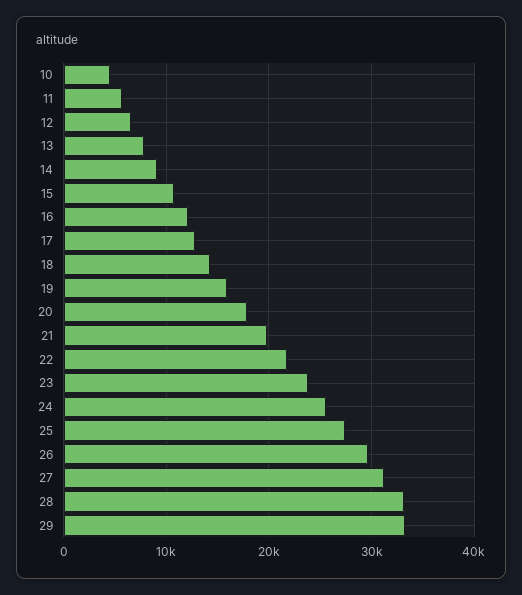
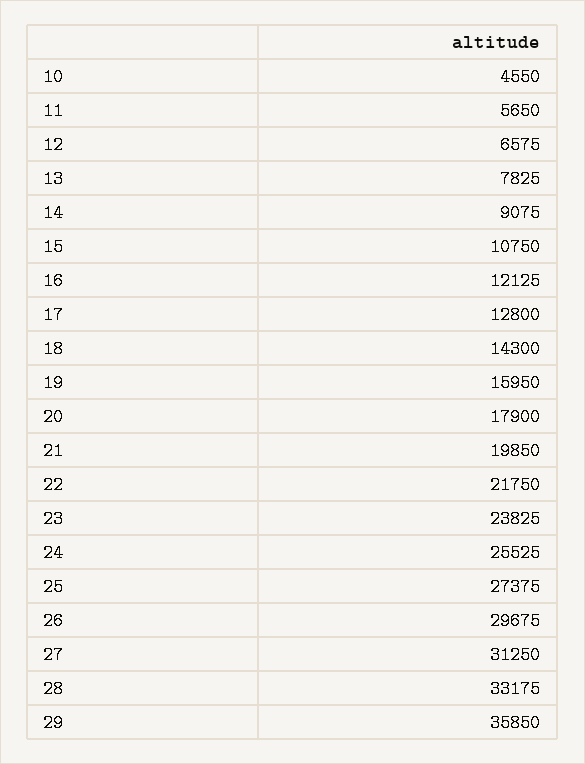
  {
    "10": 4550,
    "11": 5650,
    "12": 6575,
    "13": 7825,
    "14": 9075,
    "15": 10750,
    "16": 12125,
    "17": 12800,
    "18": 14300,
    "19": 15950,
    "20": 17900,
    "21": 19850,
    "22": 21750,
    "23": 23825,
    "24": 25525,
    "25": 27375,
    "26": 29675,
    "27": 31250,
    "28": 33175,
-   "29": 33000
+   "29": 35850
  }

